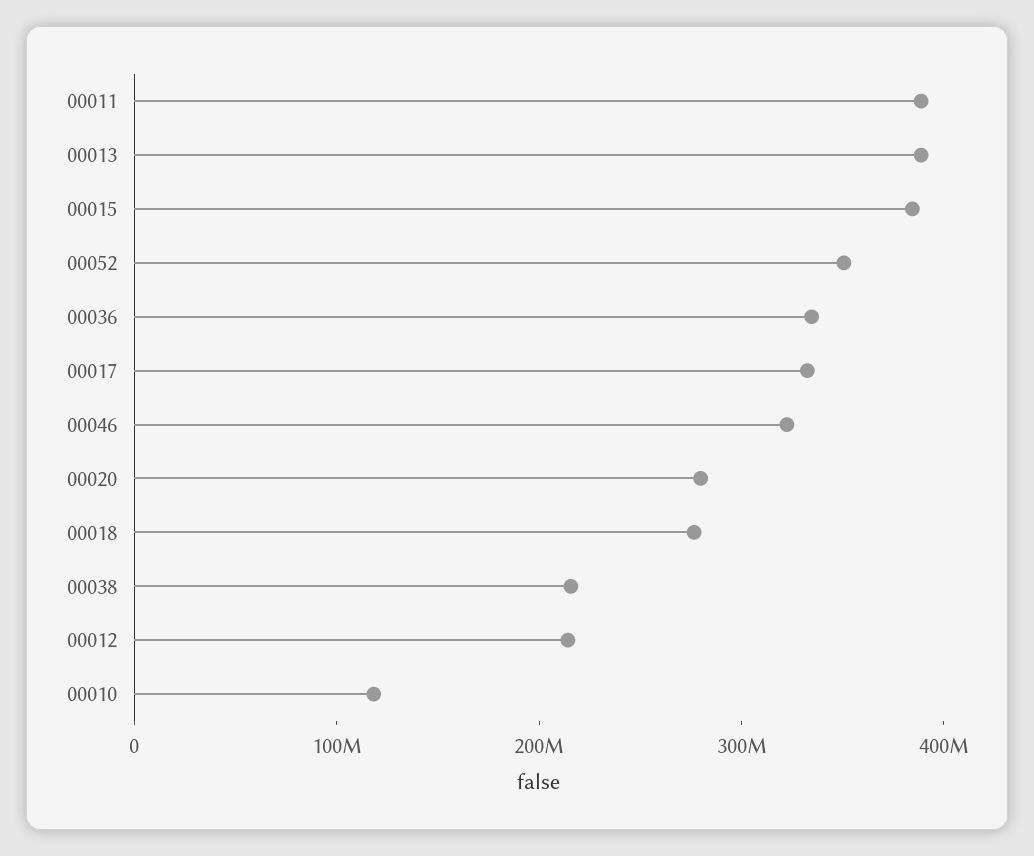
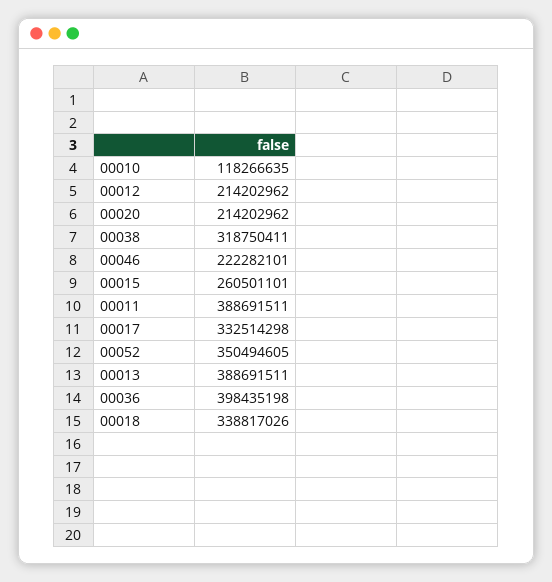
  {
    "00011": 388691511,
    "00013": 388691511,
-   "00015": 380000000,
+   "00015": 260501101,
    "00052": 350494605,
-   "00036": 340000000,
+   "00036": 398435198,
    "00017": 332514298,
-   "00046": 320000000,
+   "00046": 222282101,
-   "00020": 280000000,
+   "00020": 214202962,
-   "00018": 280000000,
+   "00018": 338817026,
-   "00038": 220000000,
+   "00038": 318750411,
    "00012": 214202962,
    "00010": 118266635
  }

